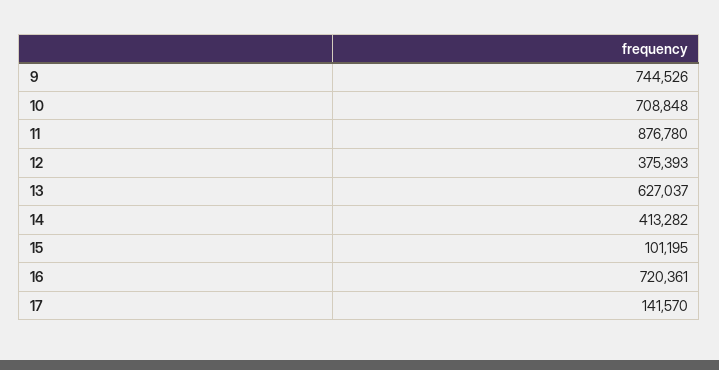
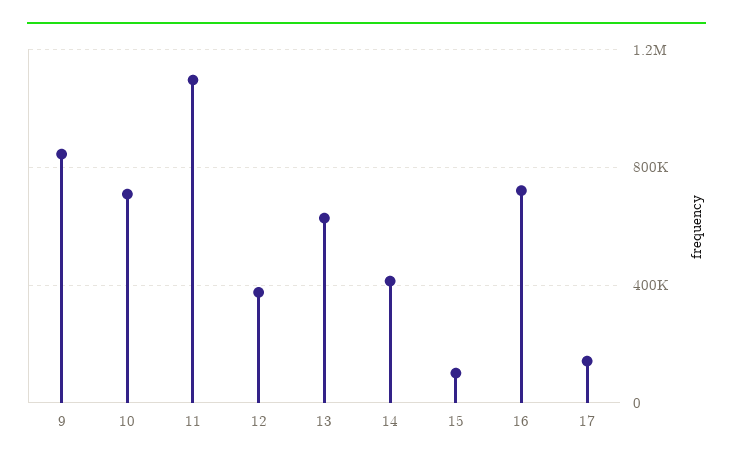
  {
-   "9": 744526,
+   "9": 850000,
    "10": 708848,
-   "11": 876780,
+   "11": 1100000,
    "12": 375393,
    "13": 627037,
    "14": 413282,
    "15": 101195,
    "16": 720361,
    "17": 141570
  }

